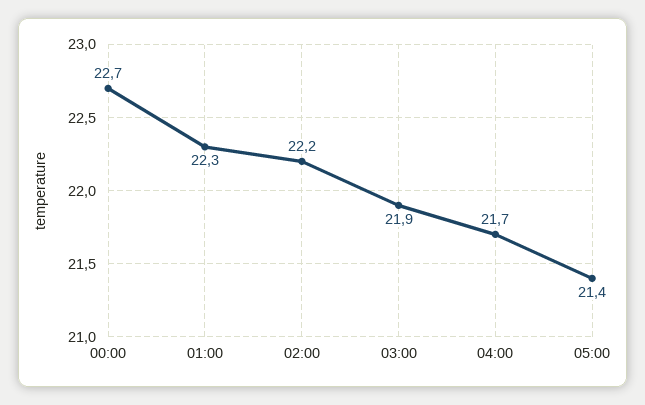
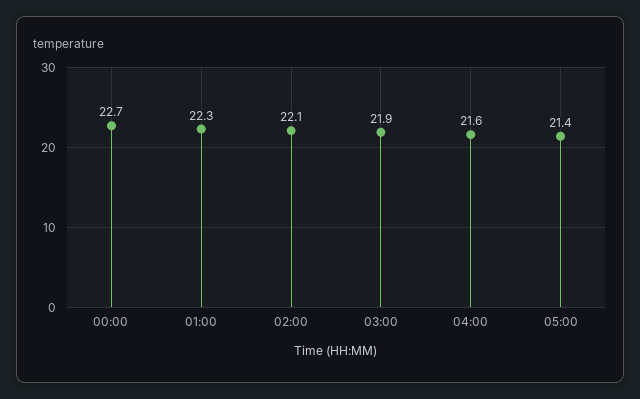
  {
    "00:00": 22.7,
    "01:00": 22.3,
-   "02:00": 22.2,
+   "02:00": 22.1,
    "03:00": 21.9,
-   "04:00": 21.7,
+   "04:00": 21.6,
    "05:00": 21.4
  }

